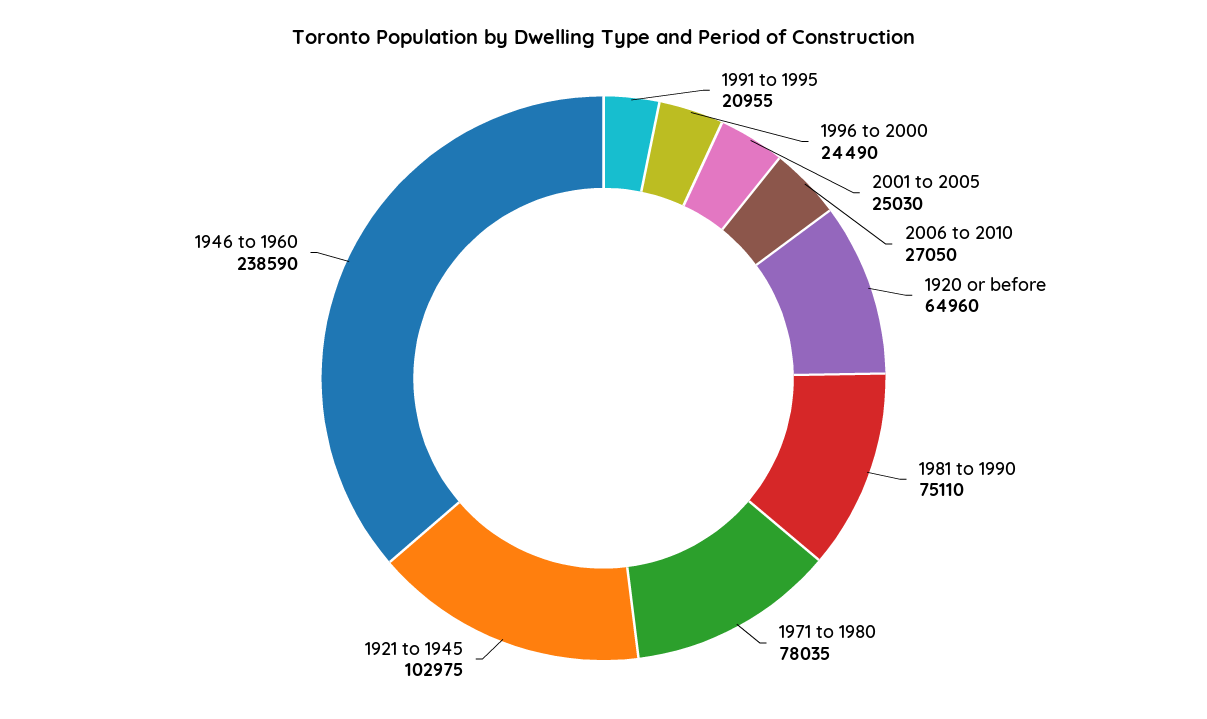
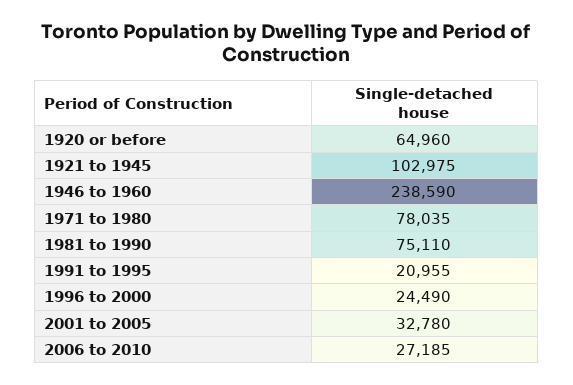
  {
    "1991 to 1995": 20955,
    "1996 to 2000": 24490,
-   "2001 to 2005": 25030,
+   "2001 to 2005": 32780,
-   "2006 to 2010": 27050,
+   "2006 to 2010": 27185,
    "1920 or before": 64960,
    "1981 to 1990": 75110,
    "1971 to 1980": 78035,
    "1921 to 1945": 102975,
    "1946 to 1960": 238590
  }

